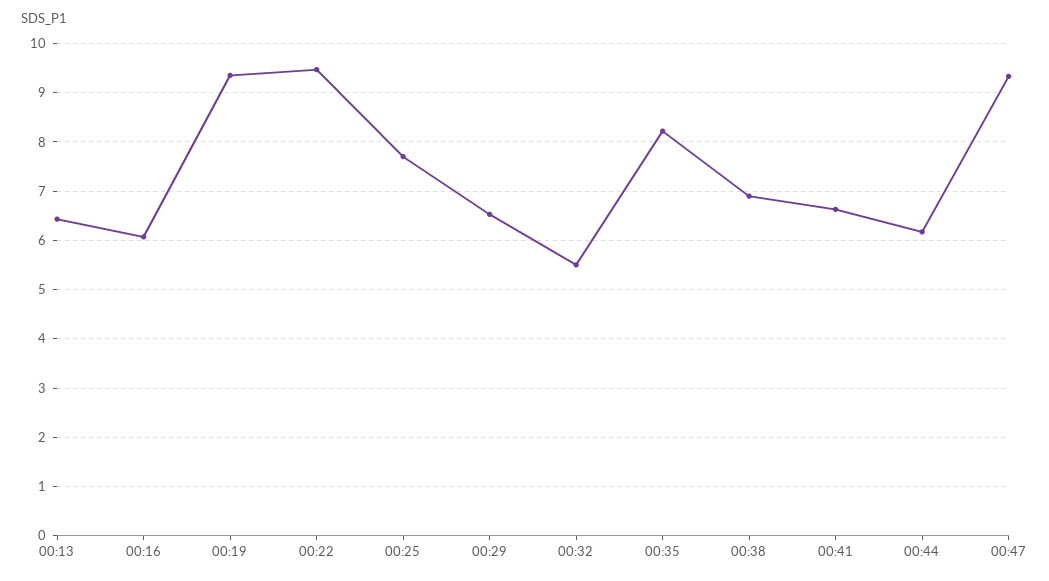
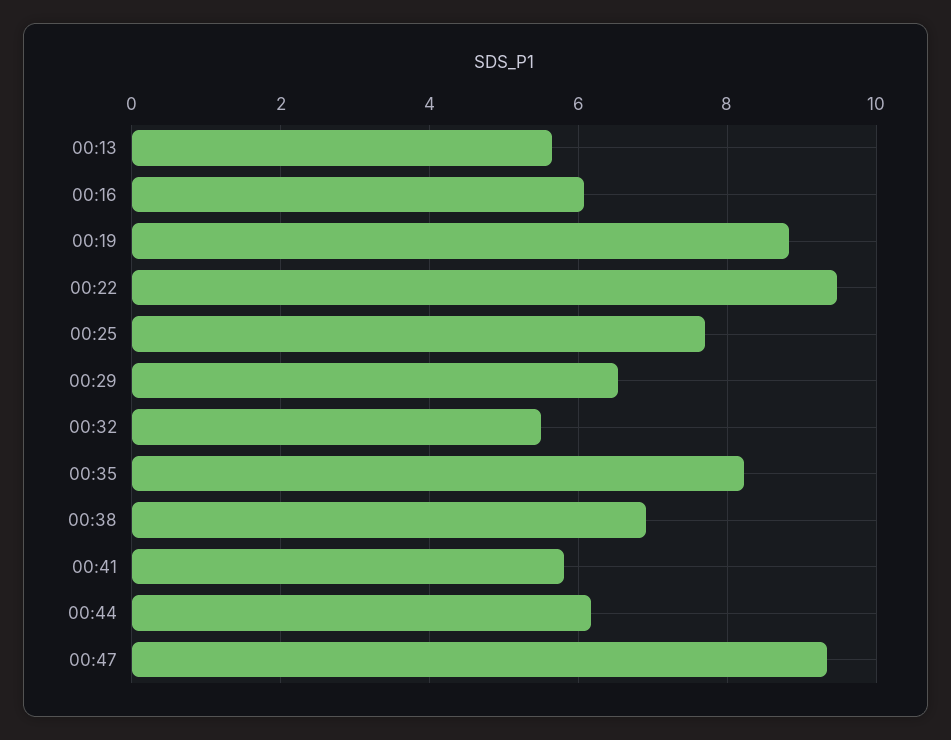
  {
-   "00:13": 6.4,
+   "00:13": 5.6,
    "00:16": 6,
-   "00:19": 9.4,
+   "00:19": 8.8,
    "00:22": 9.4,
    "00:25": 7.8,
    "00:29": 6.6,
    "00:32": 5.6,
    "00:35": 8.2,
    "00:38": 7,
-   "00:41": 6.6,
+   "00:41": 5.8,
    "00:44": 6.2,
    "00:47": 9.4
  }

